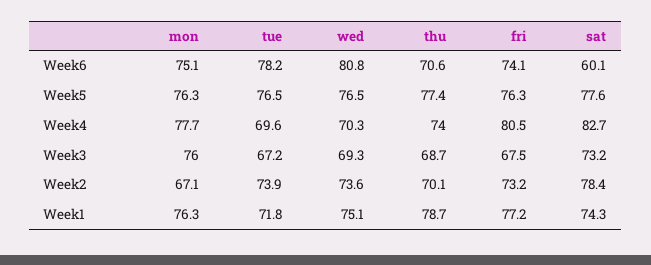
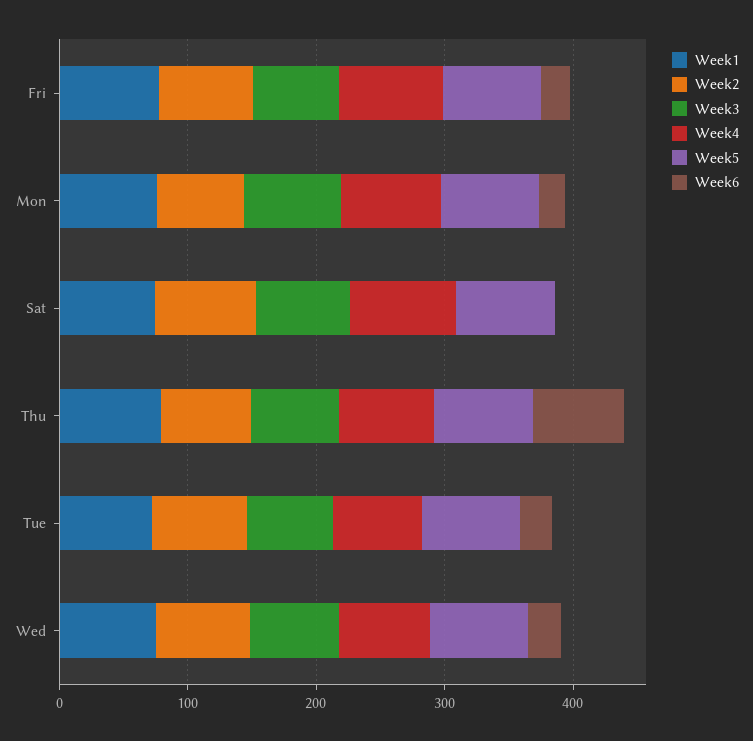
  {
    "Week6": {
-     "mon": 75.1,
+     "mon": 20,
-     "tue": 78.2,
+     "tue": 20,
-     "wed": 80.8,
+     "wed": 20,
      "thu": 70.6,
-     "fri": 74.1,
+     "fri": 20,
-     "sat": 60.1
+     "sat": 0
    },
    "Week5": {
      "mon": 76.3,
      "tue": 76.5,
      "wed": 76.5,
      "thu": 77.4,
      "fri": 76.3,
      "sat": 77.6
    },
    "Week4": {
      "mon": 77.7,
      "tue": 69.6,
      "wed": 70.3,
      "thu": 74,
      "fri": 80.5,
      "sat": 82.7
    },
    "Week3": {
      "mon": 76,
      "tue": 67.2,
      "wed": 69.3,
      "thu": 68.7,
      "fri": 67.5,
      "sat": 73.2
    },
    "Week2": {
      "mon": 67.1,
      "tue": 73.9,
      "wed": 73.6,
      "thu": 70.1,
      "fri": 73.2,
      "sat": 78.4
    },
    "Week1": {
      "mon": 76.3,
      "tue": 71.8,
      "wed": 75.1,
      "thu": 78.7,
      "fri": 77.2,
      "sat": 74.3
    }
  }

